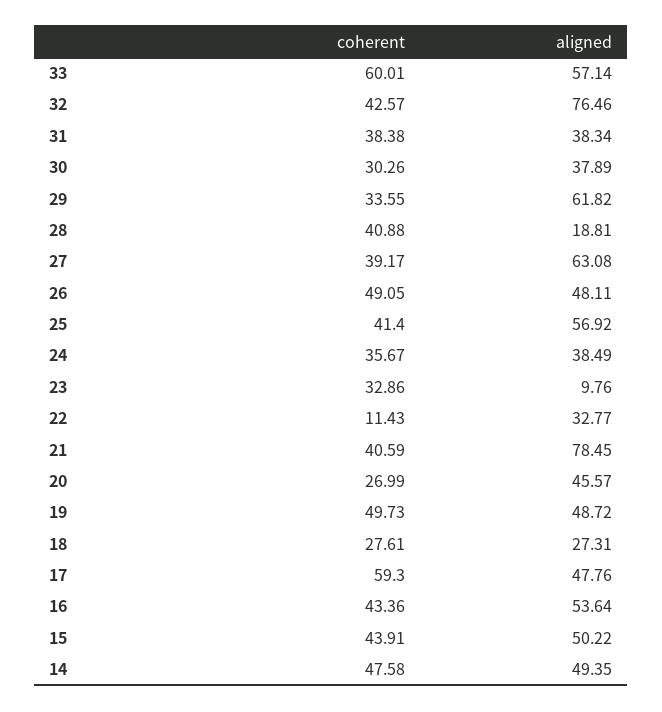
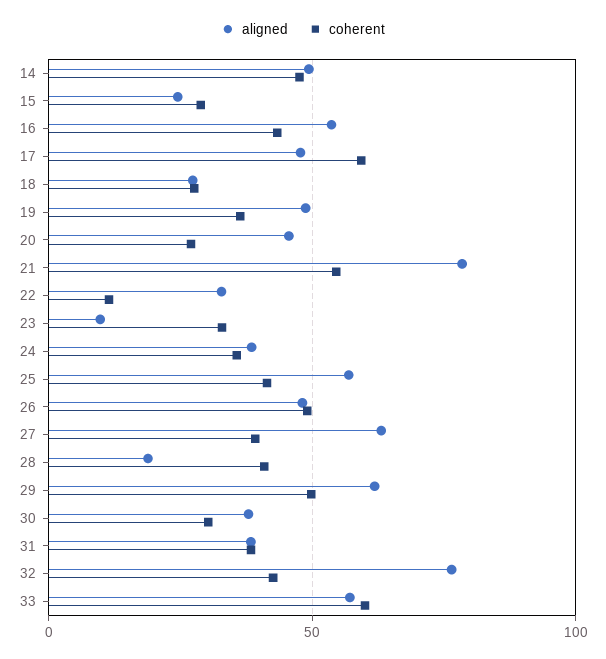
  {
    "coherent": {
      "33": 60.01,
      "32": 42.57,
      "31": 38.38,
      "30": 30.26,
-     "29": 33.55,
+     "29": 50,
      "28": 40.88,
      "27": 39.17,
      "26": 49.05,
      "25": 41.4,
      "24": 35.67,
      "23": 32.86,
      "22": 11.43,
-     "21": 40.59,
+     "21": 55,
      "20": 26.99,
-     "19": 49.73,
+     "19": 35,
      "18": 27.61,
      "17": 59.3,
      "16": 43.36,
-     "15": 43.91,
+     "15": 30,
      "14": 47.58
    },
    "aligned": {
      "33": 57.14,
      "32": 76.46,
      "31": 38.34,
      "30": 37.89,
      "29": 61.82,
      "28": 18.81,
      "27": 63.08,
      "26": 48.11,
      "25": 56.92,
      "24": 38.49,
      "23": 9.76,
      "22": 32.77,
      "21": 78.45,
      "20": 45.57,
      "19": 48.72,
      "18": 27.31,
      "17": 47.76,
      "16": 53.64,
-     "15": 50.22,
+     "15": 25,
      "14": 49.35
    }
  }

